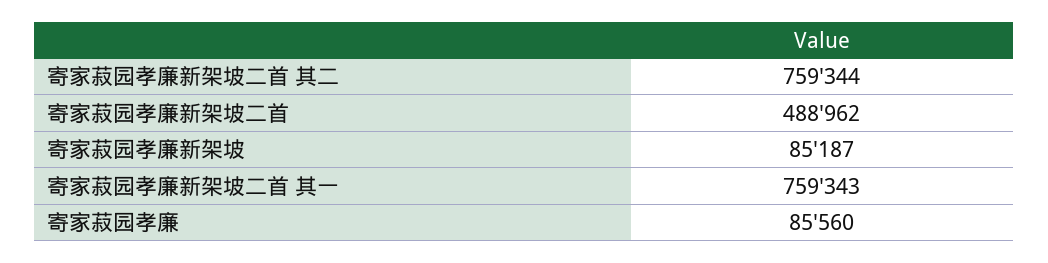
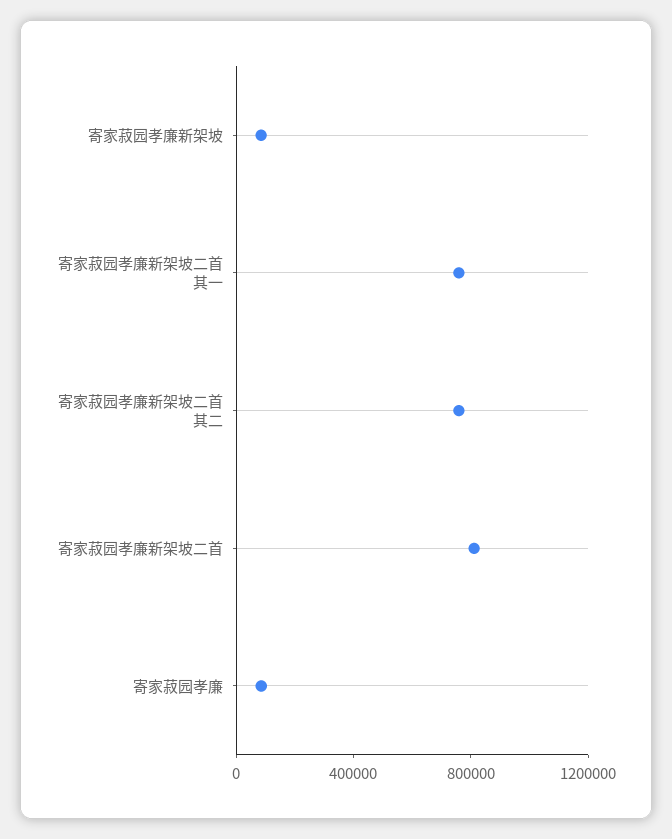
  {
    "寄家菽园孝廉新架坡二首 其二": 759344,
-   "寄家菽园孝廉新架坡二首": 488962,
+   "寄家菽园孝廉新架坡二首": 800000,
    "寄家菽园孝廉新架坡": 85187,
    "寄家菽园孝廉新架坡二首 其一": 759343,
    "寄家菽园孝廉": 85560
  }

